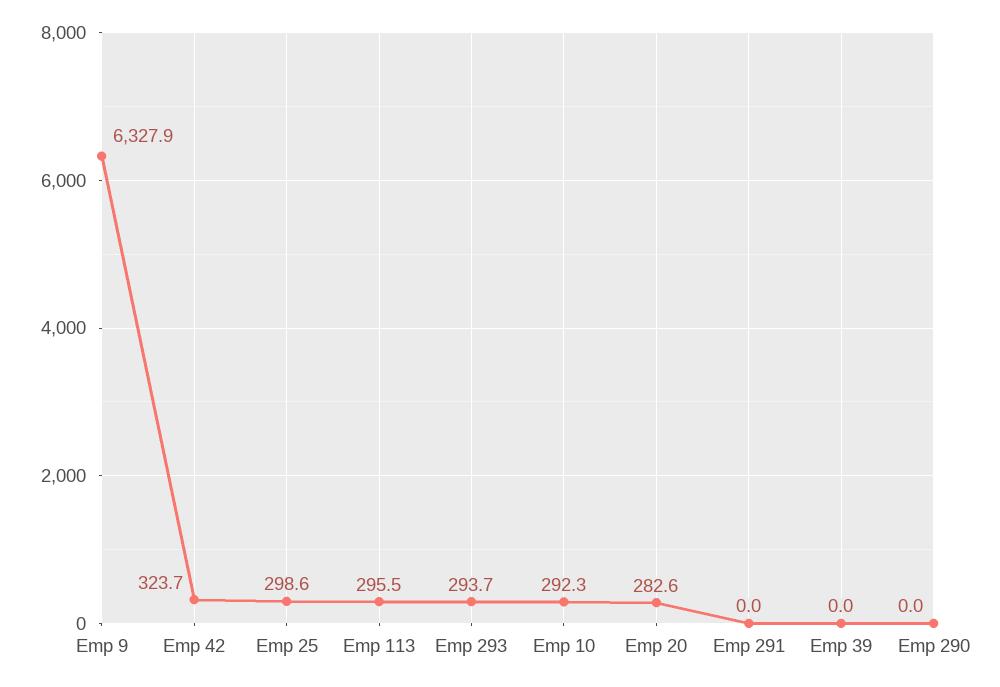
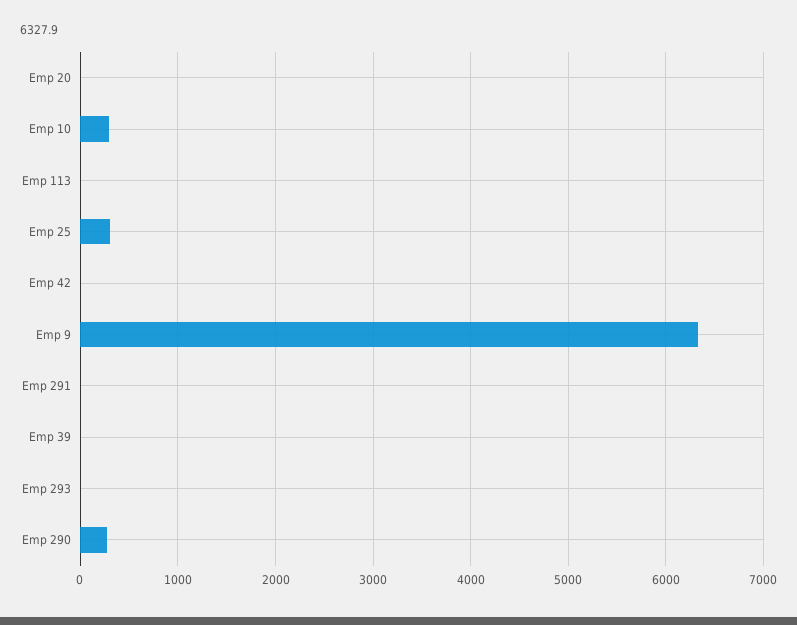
  {
    "Emp 9": 6327.9,
-   "Emp 42": 323.7,
+   "Emp 42": 0,
    "Emp 25": 298.6,
-   "Emp 113": 295.5,
+   "Emp 113": 0,
-   "Emp 293": 293.7,
+   "Emp 293": 0,
    "Emp 10": 292.3,
-   "Emp 20": 282.6,
+   "Emp 20": 0,
    "Emp 291": 0,
    "Emp 39": 0,
-   "Emp 290": 0
+   "Emp 290": 300
  }

